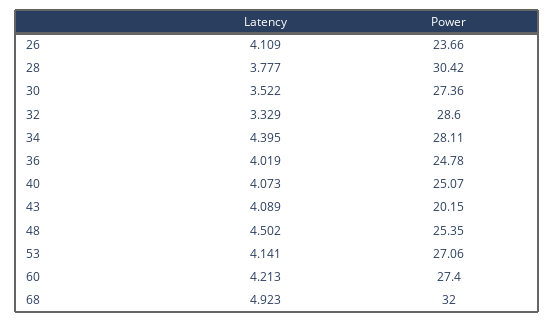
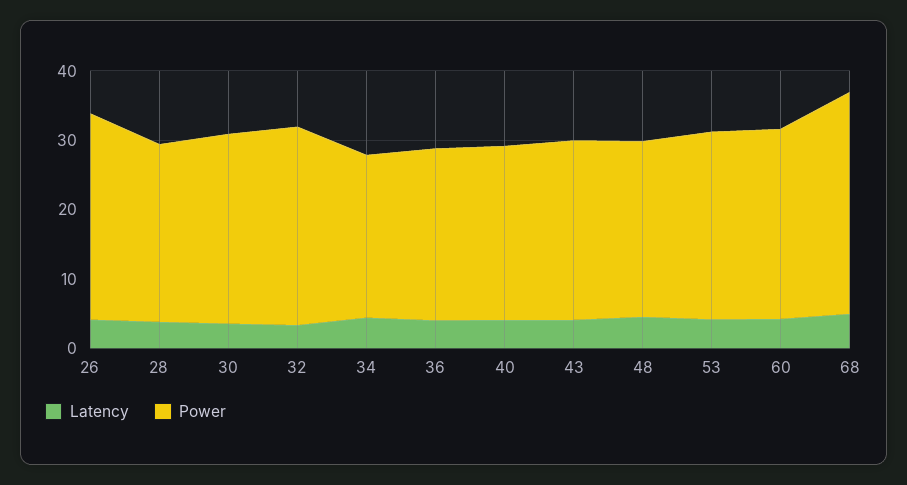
  {
    "Latency": {
      "26": 4.109,
      "28": 3.777,
      "30": 3.522,
      "32": 3.329,
      "34": 4.395,
      "36": 4.019,
      "40": 4.073,
      "43": 4.089,
      "48": 4.502,
      "53": 4.141,
      "60": 4.213,
      "68": 4.923
    },
    "Power": {
-     "26": 23.66,
+     "26": 30,
-     "28": 30.42,
+     "28": 26,
      "30": 27.36,
      "32": 28.6,
-     "34": 28.11,
+     "34": 24,
      "36": 24.78,
      "40": 25.07,
-     "43": 20.15,
+     "43": 26,
      "48": 25.35,
      "53": 27.06,
      "60": 27.4,
      "68": 32
    }
  }

